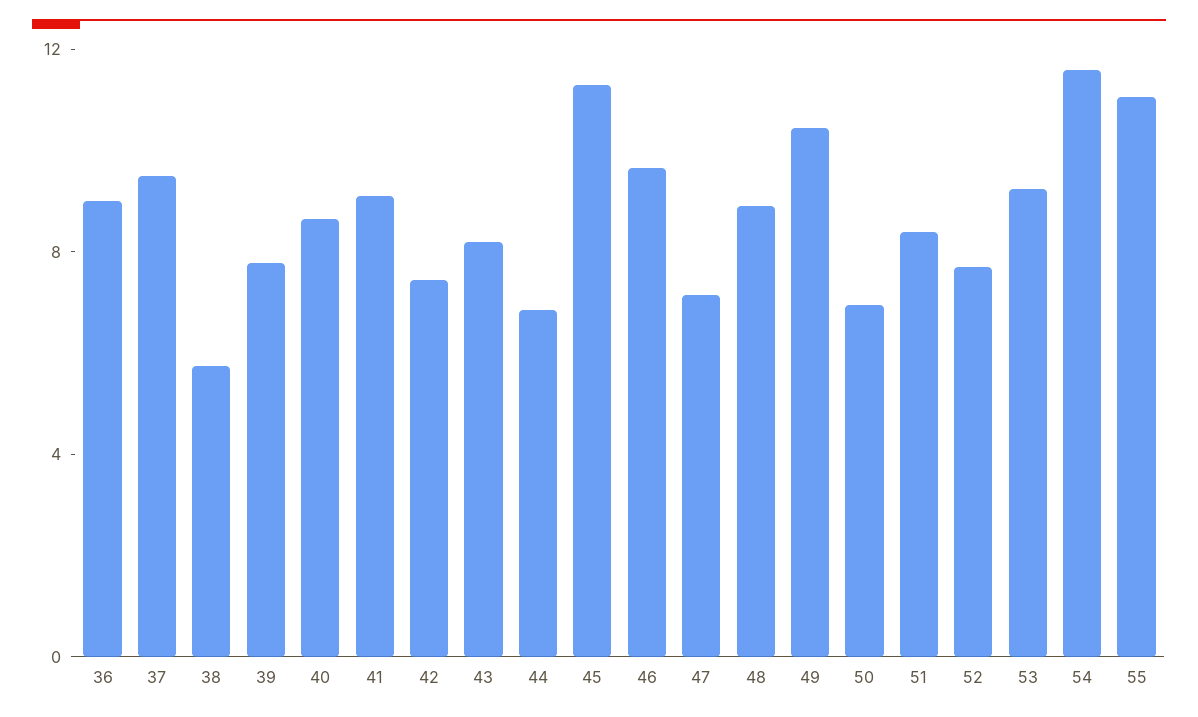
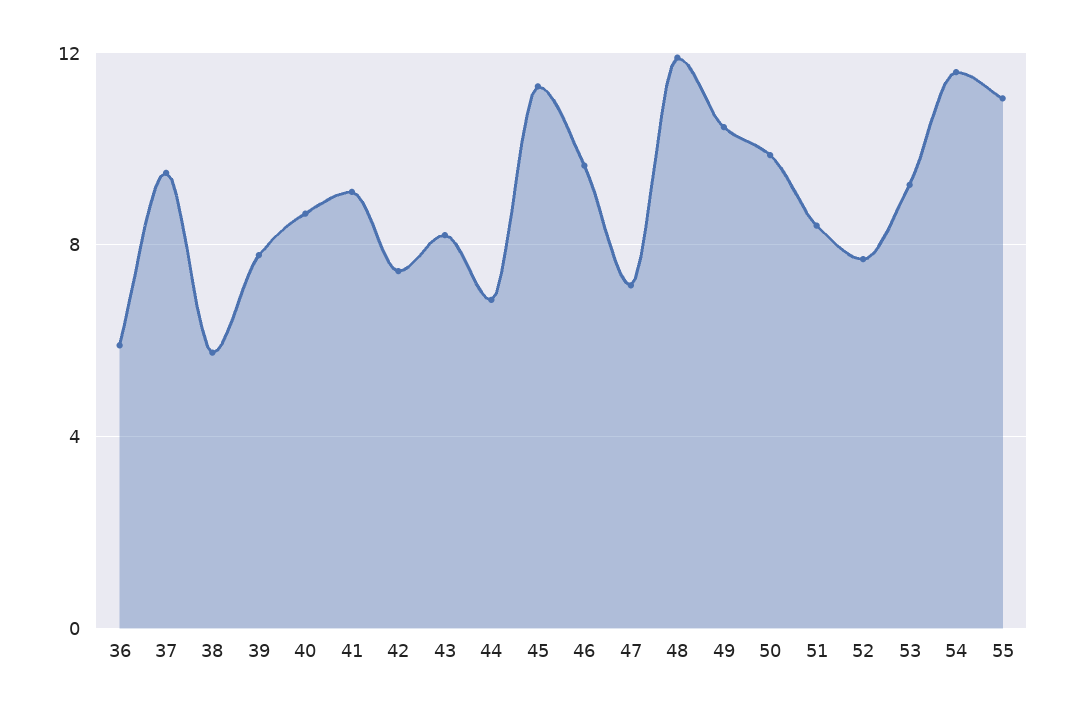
  {
-   "36": 9,
+   "36": 6,
    "37": 9.5,
    "38": 6,
    "39": 8,
    "40": 8.5,
    "41": 9,
    "42": 7.5,
    "43": 8,
    "44": 7,
    "45": 11.5,
    "46": 9.5,
    "47": 7,
-   "48": 9,
+   "48": 12,
    "49": 10.5,
-   "50": 7,
+   "50": 10,
    "51": 8.5,
    "52": 7.5,
    "53": 9.5,
    "54": 11.5,
    "55": 11
  }

